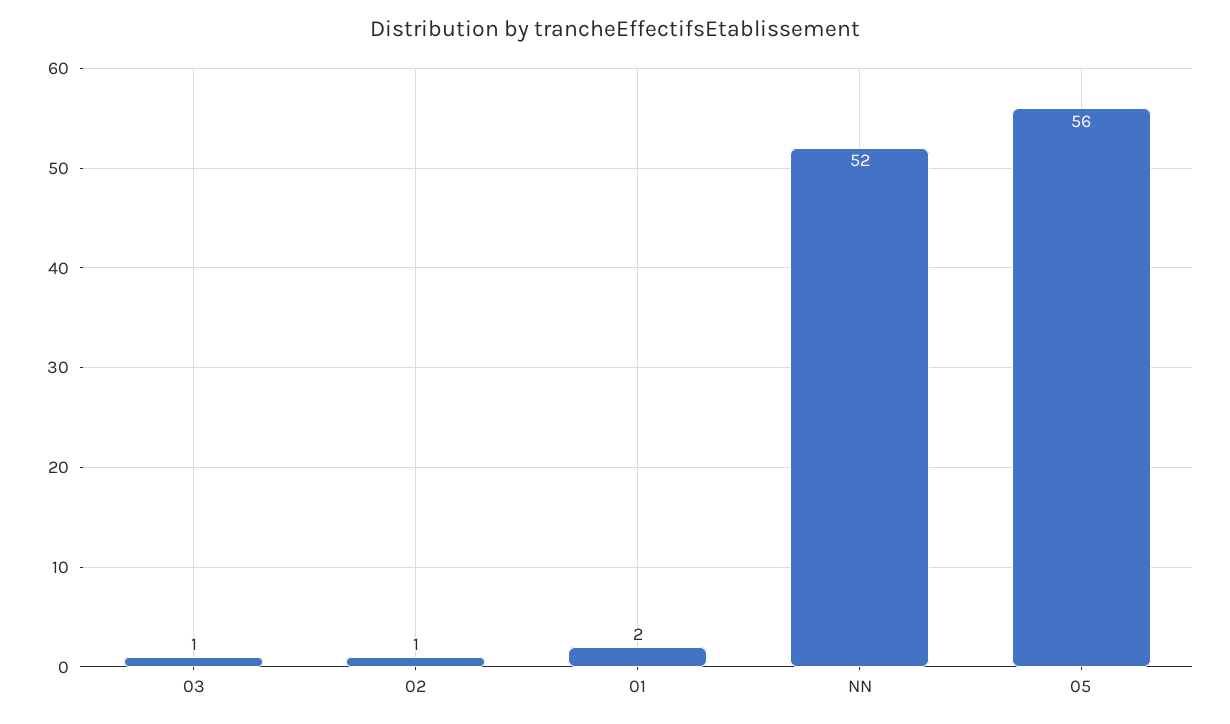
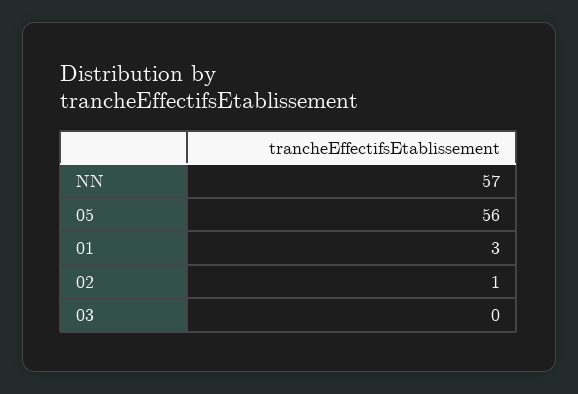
  {
-   "03": 1,
+   "03": 0,
    "02": 1,
-   "01": 2,
+   "01": 3,
-   "NN": 52,
+   "NN": 57,
    "05": 56
  }

